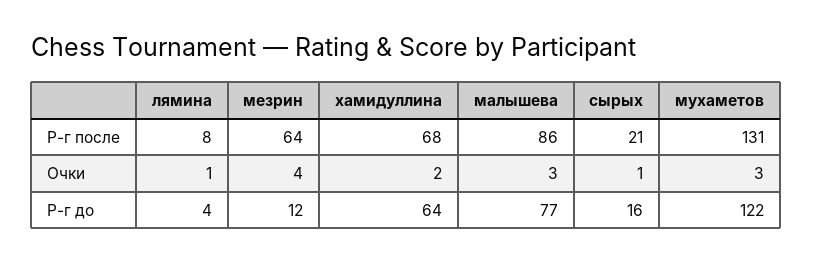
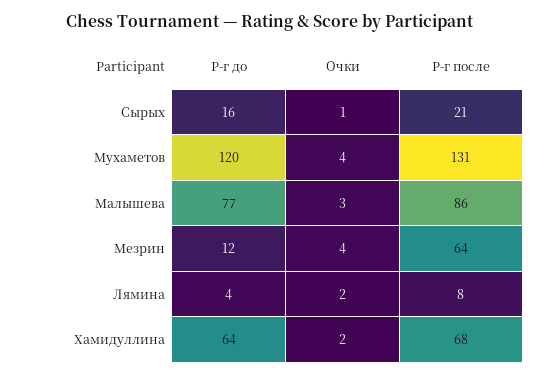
  {
    "лямина": {
      "Р-г после": 8,
-     "Очки": 1,
+     "Очки": 2,
      "Р-г до": 4
    },
    "мезрин": {
      "Р-г после": 64,
      "Очки": 4,
      "Р-г до": 12
    },
    "хамидуллина": {
      "Р-г после": 68,
      "Очки": 2,
      "Р-г до": 64
    },
    "малышева": {
      "Р-г после": 86,
      "Очки": 3,
      "Р-г до": 77
    },
    "сырых": {
      "Р-г после": 21,
      "Очки": 1,
      "Р-г до": 16
    },
    "мухаметов": {
      "Р-г после": 131,
-     "Очки": 3,
+     "Очки": 4,
-     "Р-г до": 122
+     "Р-г до": 120
    }
  }

